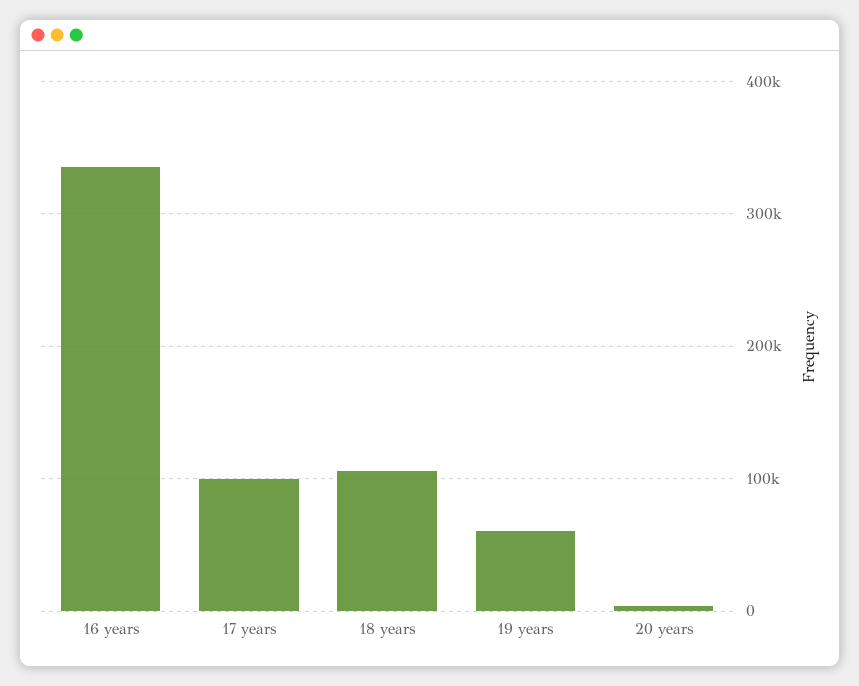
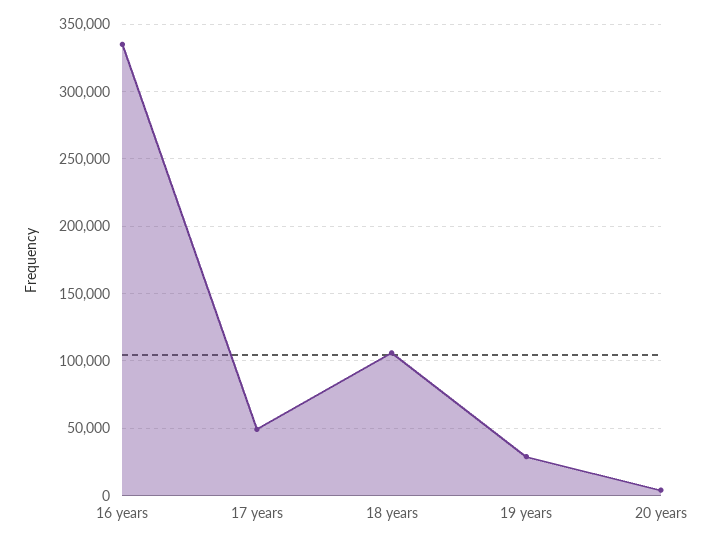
  {
    "16 years": 335000,
-   "17 years": 100000,
+   "17 years": 50000,
    "18 years": 105000,
-   "19 years": 60000,
+   "19 years": 30000,
    "20 years": 5000
  }

